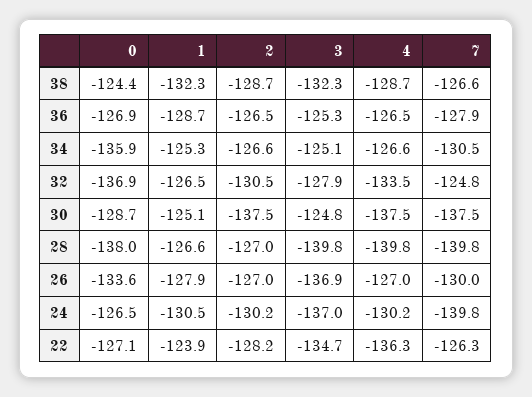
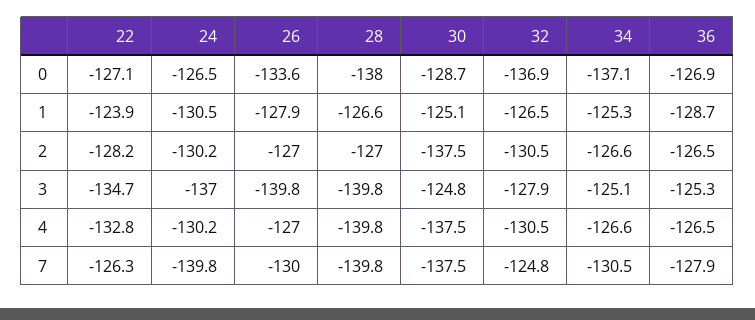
  {
    "0": {
-     "38": -124.4,
      "36": -126.9,
-     "34": -135.9,
+     "34": -137.1,
      "32": -136.9,
      "30": -128.7,
      "28": -138,
      "26": -133.6,
      "24": -126.5,
      "22": -127.1
    },
    "1": {
-     "38": -132.3,
      "36": -128.7,
      "34": -125.3,
      "32": -126.5,
      "30": -125.1,
      "28": -126.6,
      "26": -127.9,
      "24": -130.5,
      "22": -123.9
    },
    "2": {
-     "38": -128.7,
      "36": -126.5,
      "34": -126.6,
      "32": -130.5,
      "30": -137.5,
      "28": -127,
      "26": -127,
      "24": -130.2,
      "22": -128.2
    },
    "3": {
-     "38": -132.3,
      "36": -125.3,
      "34": -125.1,
      "32": -127.9,
      "30": -124.8,
      "28": -139.8,
-     "26": -136.9,
+     "26": -139.8,
      "24": -137,
      "22": -134.7
    },
    "4": {
-     "38": -128.7,
      "36": -126.5,
      "34": -126.6,
-     "32": -133.5,
+     "32": -130.5,
      "30": -137.5,
      "28": -139.8,
      "26": -127,
      "24": -130.2,
-     "22": -136.3
+     "22": -132.8
    },
    "7": {
-     "38": -126.6,
      "36": -127.9,
      "34": -130.5,
      "32": -124.8,
      "30": -137.5,
      "28": -139.8,
      "26": -130,
      "24": -139.8,
      "22": -126.3
    }
  }

